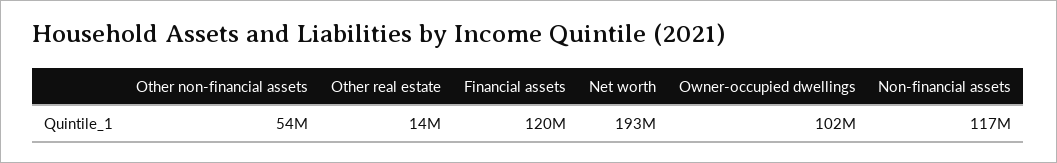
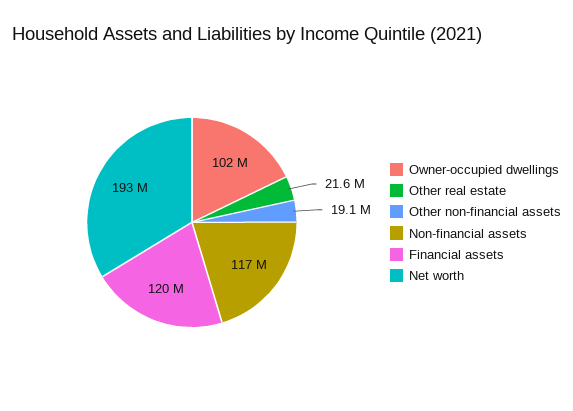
  {
-   "Other non-financial assets": 54000000,
+   "Other non-financial assets": 19100000,
-   "Other real estate": 14000000,
+   "Other real estate": 21600000,
    "Financial assets": 120000000,
    "Net worth": 193000000,
    "Owner-occupied dwellings": 102000000,
    "Non-financial assets": 117000000
  }

